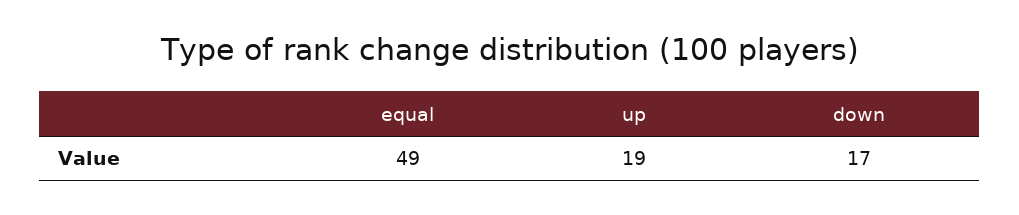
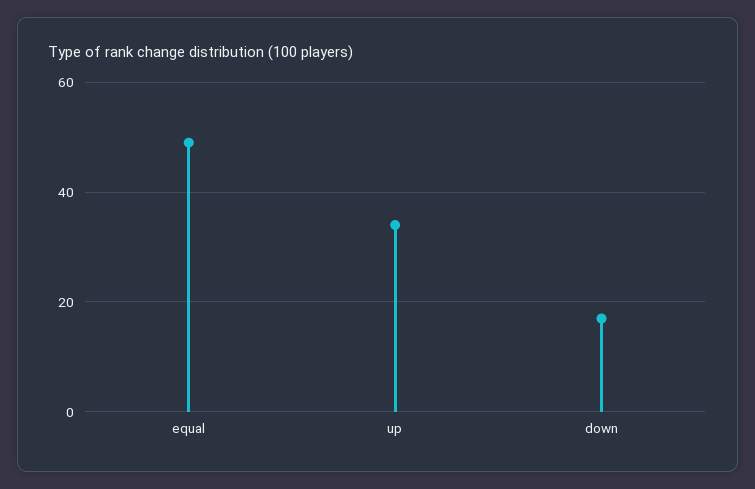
  {
    "equal": 49,
-   "up": 19,
+   "up": 35,
    "down": 17
  }

